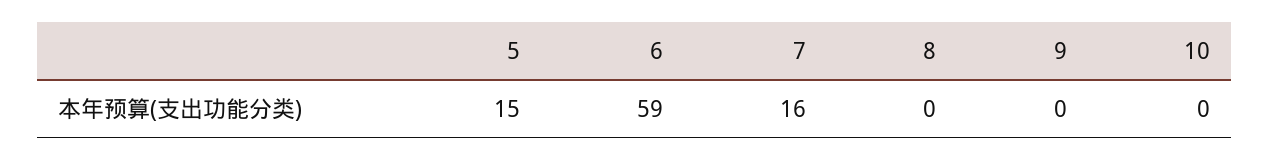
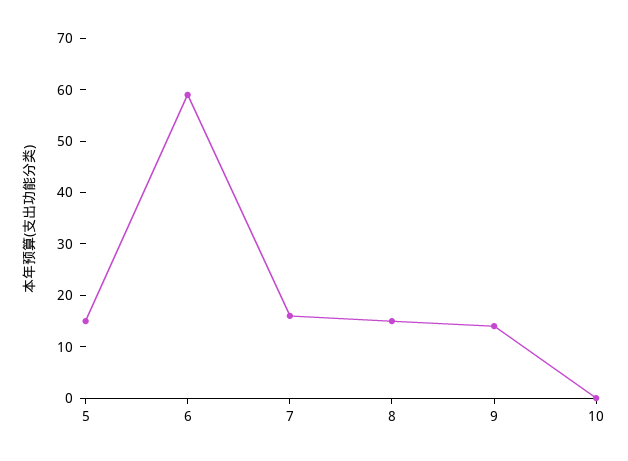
  {
    "5": 15,
    "6": 59,
    "7": 16,
-   "8": 0,
+   "8": 15,
-   "9": 0,
+   "9": 15,
    "10": 0
  }

